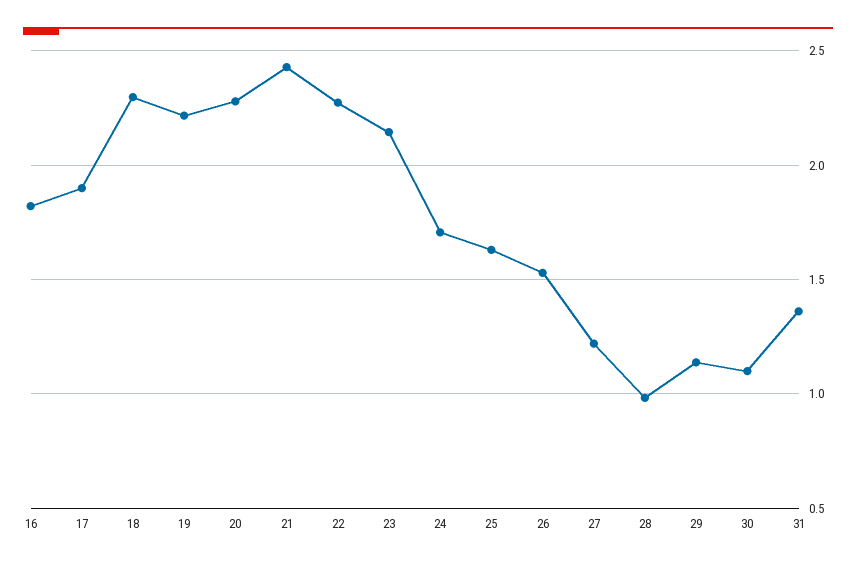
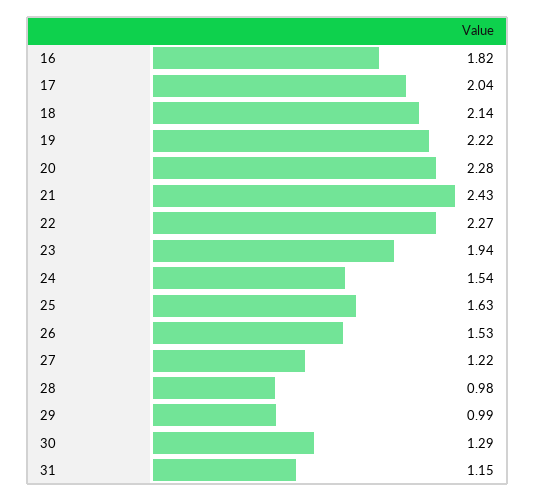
  {
    "16": 1.82,
-   "17": 1.9,
+   "17": 2.04,
-   "18": 2.3,
+   "18": 2.14,
    "19": 2.22,
    "20": 2.28,
    "21": 2.43,
    "22": 2.27,
-   "23": 2.15,
+   "23": 1.94,
-   "24": 1.7,
+   "24": 1.54,
    "25": 1.63,
    "26": 1.53,
    "27": 1.22,
    "28": 0.98,
-   "29": 1.15,
+   "29": 0.99,
-   "30": 1.1,
+   "30": 1.29,
-   "31": 1.35
+   "31": 1.15
  }

